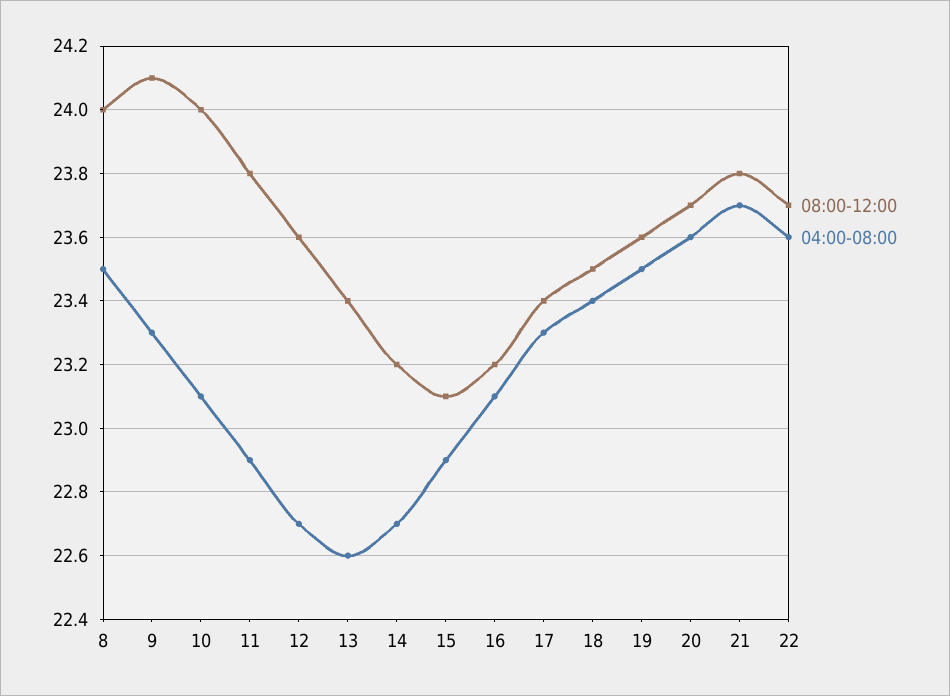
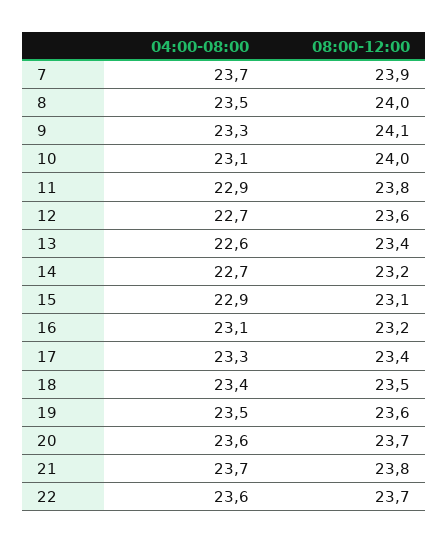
  {
    "08:00-12:00": {
      "8": 24,
      "9": 24.1,
      "10": 24,
      "11": 23.8,
      "12": 23.6,
      "13": 23.4,
      "14": 23.2,
      "15": 23.1,
      "16": 23.2,
      "17": 23.4,
      "18": 23.5,
      "19": 23.6,
      "20": 23.7,
      "21": 23.8,
-     "22": 23.7
+     "22": 23.7,
+     "7": 23.9
    },
    "04:00-08:00": {
      "8": 23.5,
      "9": 23.3,
      "10": 23.1,
      "11": 22.9,
      "12": 22.7,
      "13": 22.6,
      "14": 22.7,
      "15": 22.9,
      "16": 23.1,
      "17": 23.3,
      "18": 23.4,
      "19": 23.5,
      "20": 23.6,
      "21": 23.7,
-     "22": 23.6
+     "22": 23.6,
+     "7": 23.7
    }
  }

